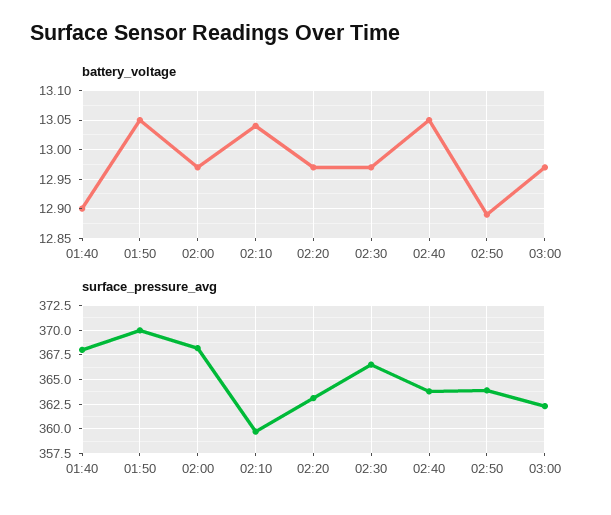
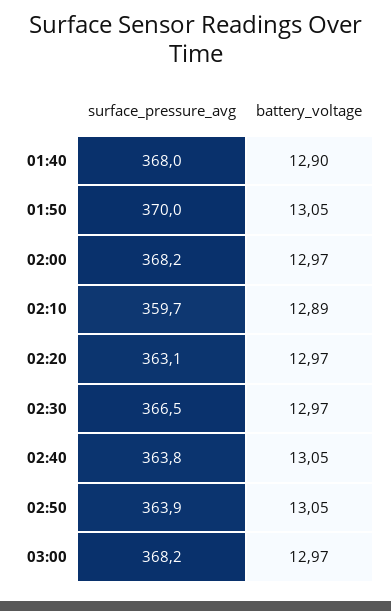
  {
    "battery_voltage": {
      "01:40": 12.9,
      "01:50": 13.05,
      "02:00": 12.97,
-     "02:10": 13.05,
+     "02:10": 12.89,
      "02:20": 12.97,
      "02:30": 12.97,
      "02:40": 13.05,
-     "02:50": 12.9,
+     "02:50": 13.05,
      "03:00": 12.97
    },
    "surface_pressure_avg": {
      "01:40": 368,
      "01:50": 370,
      "02:00": 368.2,
      "02:10": 359.7,
      "02:20": 363.1,
      "02:30": 366.5,
      "02:40": 363.8,
      "02:50": 363.9,
-     "03:00": 362.5
+     "03:00": 368.2
    }
  }

